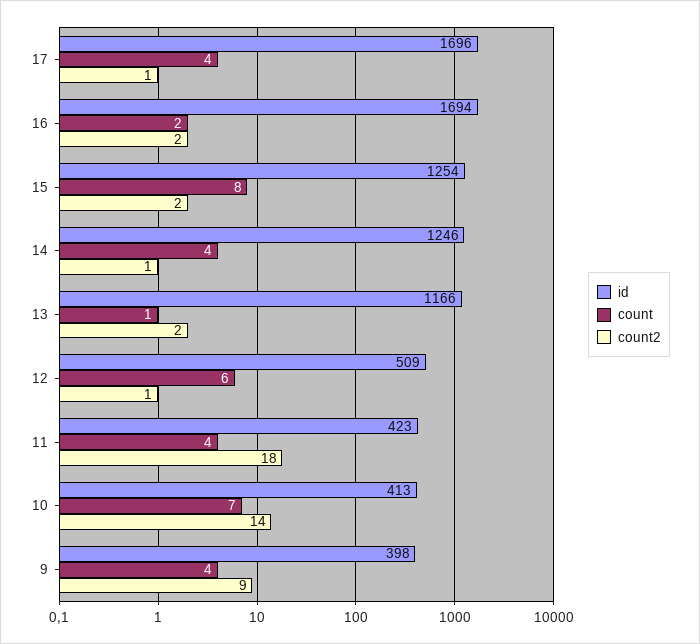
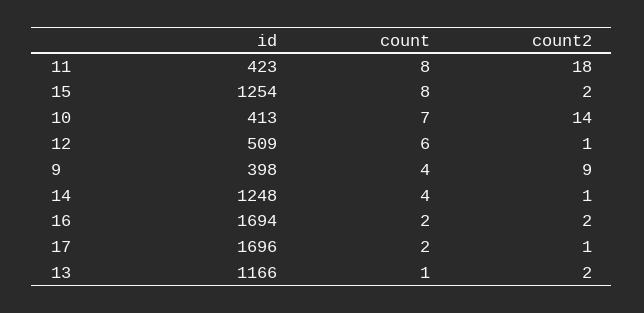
  {
    "id": {
      "17": 1696,
      "16": 1694,
      "15": 1254,
-     "14": 1246,
+     "14": 1248,
      "13": 1166,
      "12": 509,
      "11": 423,
      "10": 413,
      "9": 398
    },
    "count": {
-     "17": 4,
+     "17": 2,
      "16": 2,
      "15": 8,
      "14": 4,
      "13": 1,
      "12": 6,
-     "11": 4,
+     "11": 8,
      "10": 7,
      "9": 4
    },
    "count2": {
      "17": 1,
      "16": 2,
      "15": 2,
      "14": 1,
      "13": 2,
      "12": 1,
      "11": 18,
      "10": 14,
      "9": 9
    }
  }

